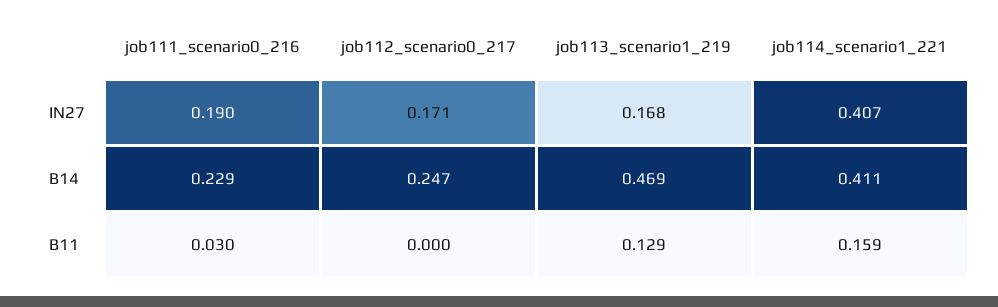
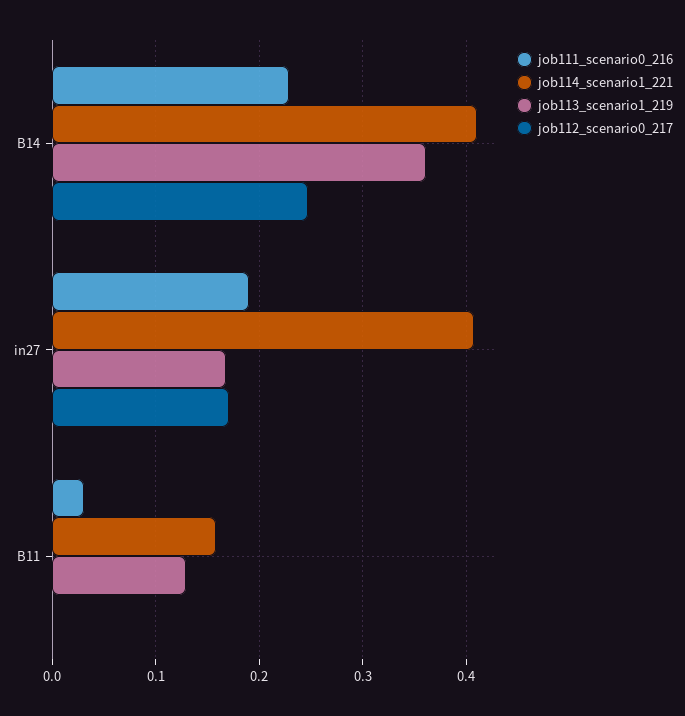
  {
    "job111_scenario0_216": {
      "IN27": 0.19,
      "B14": 0.229,
      "B11": 0.03
    },
    "job112_scenario0_217": {
      "IN27": 0.171,
      "B14": 0.247,
      "B11": 0
    },
    "job113_scenario1_219": {
      "IN27": 0.168,
-     "B14": 0.469,
+     "B14": 0.36,
      "B11": 0.129
    },
    "job114_scenario1_221": {
      "IN27": 0.407,
      "B14": 0.411,
      "B11": 0.159
    }
  }

